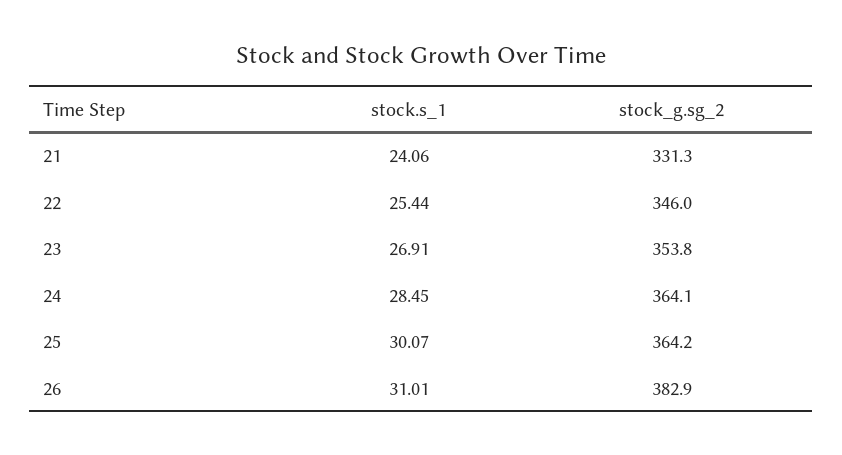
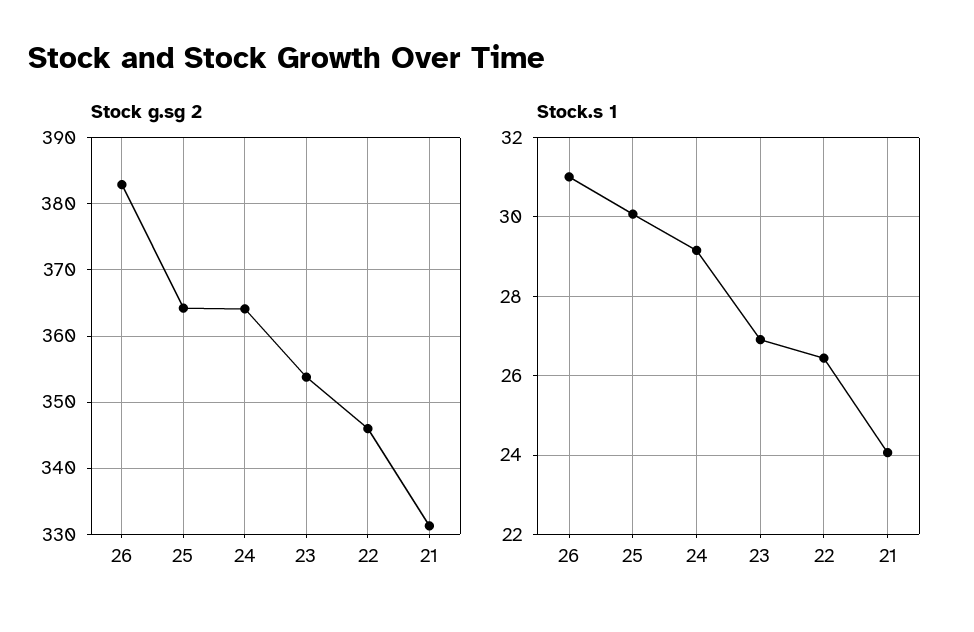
  {
    "stock.s_1": {
      "21": 24.06,
-     "22": 25.44,
+     "22": 26.4,
      "23": 26.91,
-     "24": 28.45,
+     "24": 29.2,
      "25": 30.07,
      "26": 31.01
    },
    "stock_g.sg_2": {
      "21": 331.3,
      "22": 346,
      "23": 353.8,
      "24": 364.1,
      "25": 364.2,
      "26": 382.9
    }
  }

